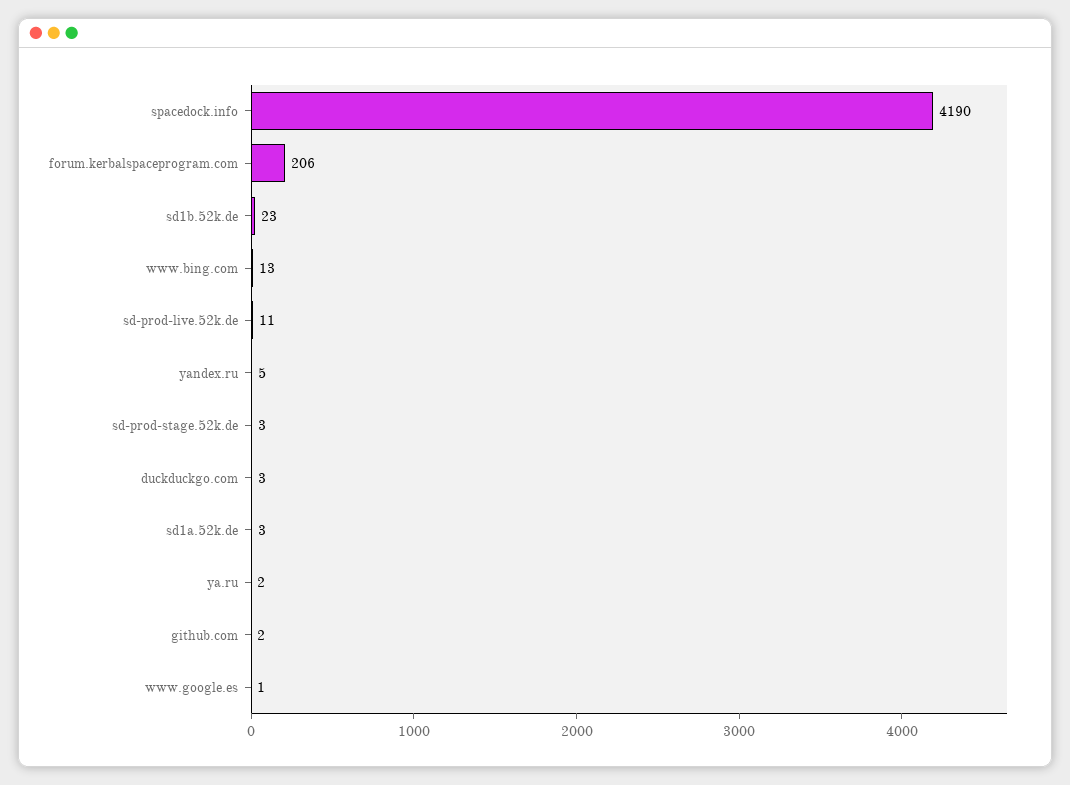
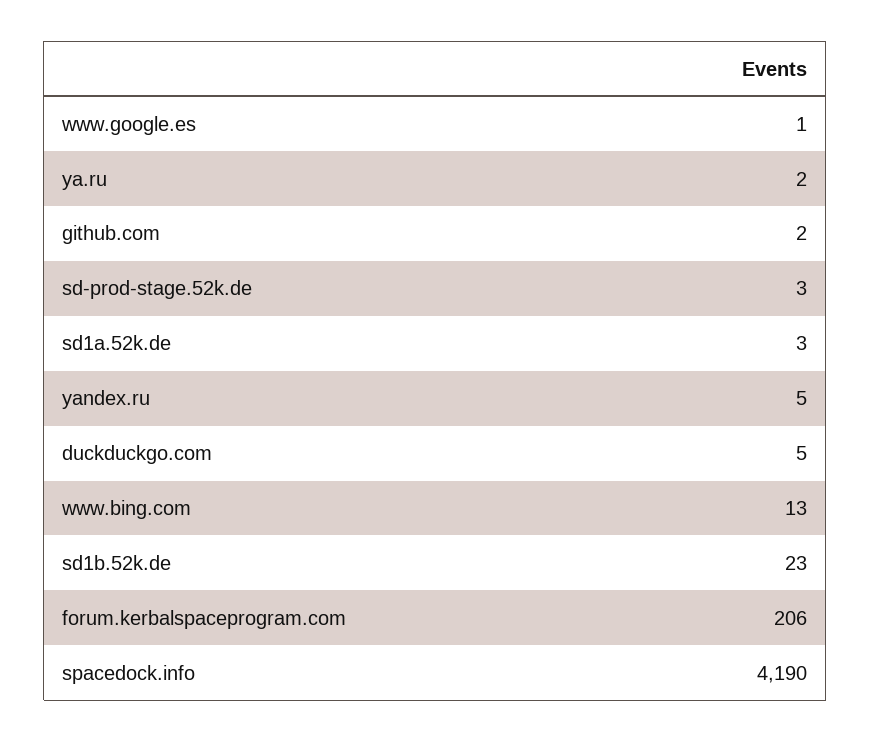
  {
    "spacedock.info": 4190,
    "forum.kerbalspaceprogram.com": 206,
    "sd1b.52k.de": 23,
    "www.bing.com": 13,
-   "sd-prod-live.52k.de": 11,
    "yandex.ru": 5,
    "sd-prod-stage.52k.de": 3,
-   "duckduckgo.com": 3,
+   "duckduckgo.com": 5,
    "sd1a.52k.de": 3,
    "ya.ru": 2,
    "github.com": 2,
    "www.google.es": 1
  }

